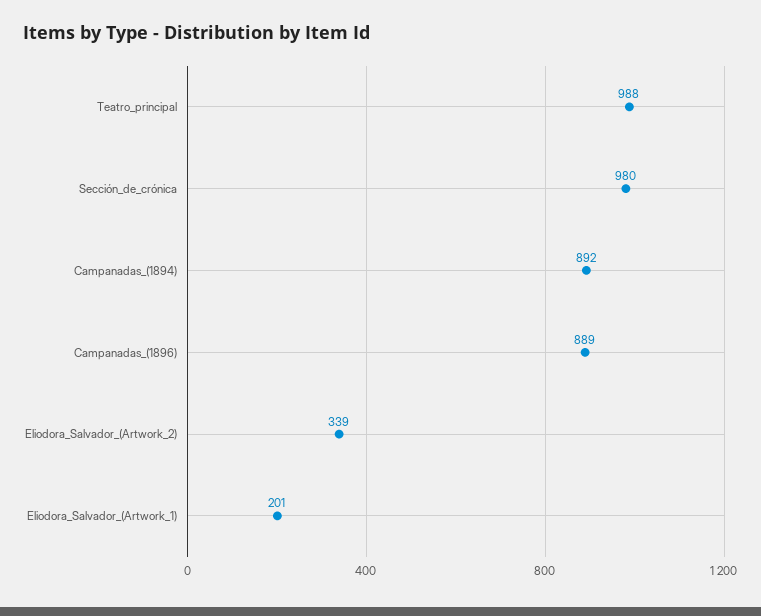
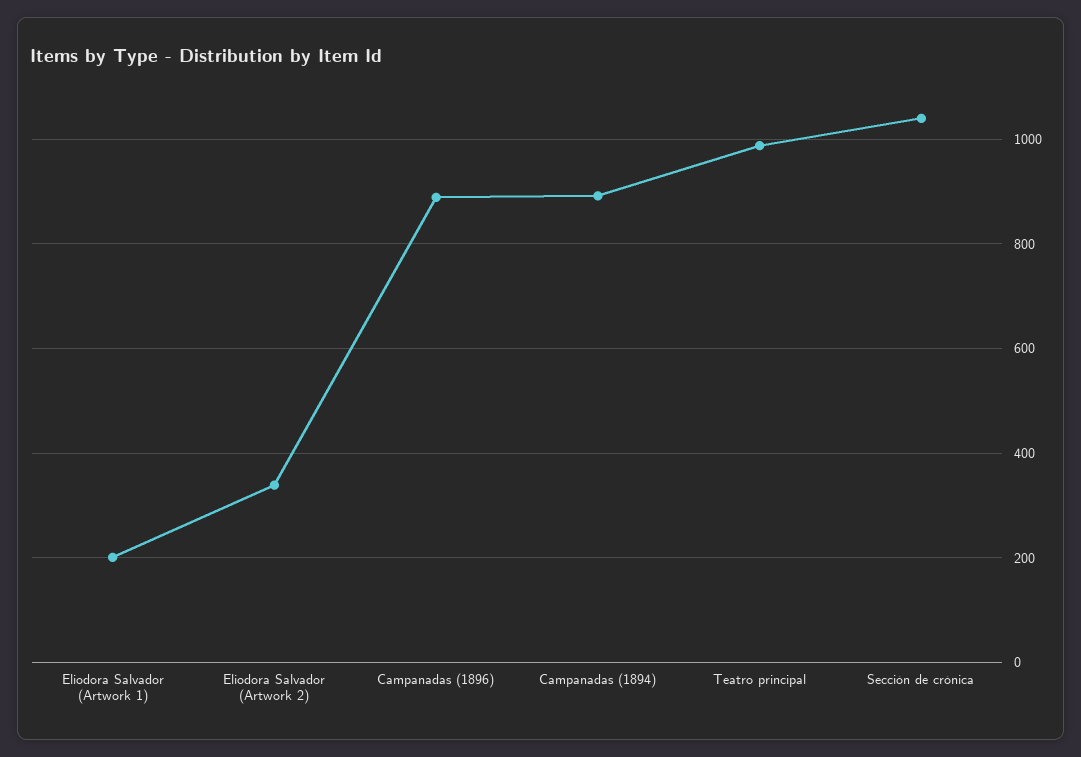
  {
    "Teatro_principal": 988,
-   "Sección_de_crónica": 980,
+   "Sección_de_crónica": 1040,
    "Campanadas_(1894)": 892,
    "Campanadas_(1896)": 889,
    "Eliodora_Salvador_(Artwork_2)": 339,
    "Eliodora_Salvador_(Artwork_1)": 201
  }

